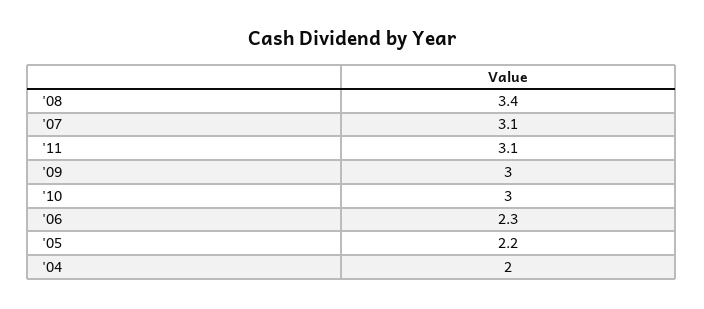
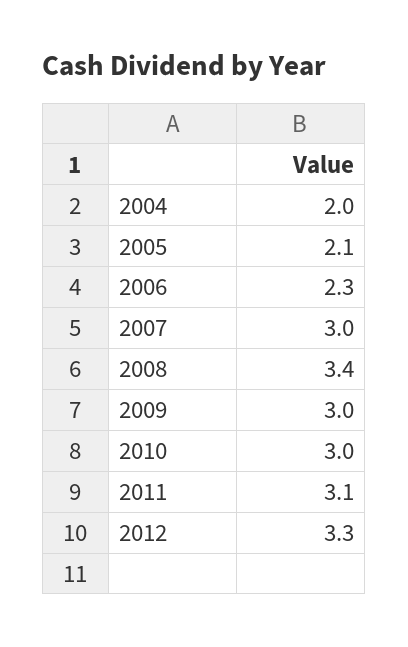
  {
    "'08": 3.4,
-   "'07": 3.1,
+   "'07": 3,
    "'11": 3.1,
    "'09": 3,
    "'10": 3,
    "'06": 2.3,
-   "'05": 2.2,
+   "'05": 2.1,
-   "'04": 2
+   "'04": 2,
+   "2012": 3.3
  }

